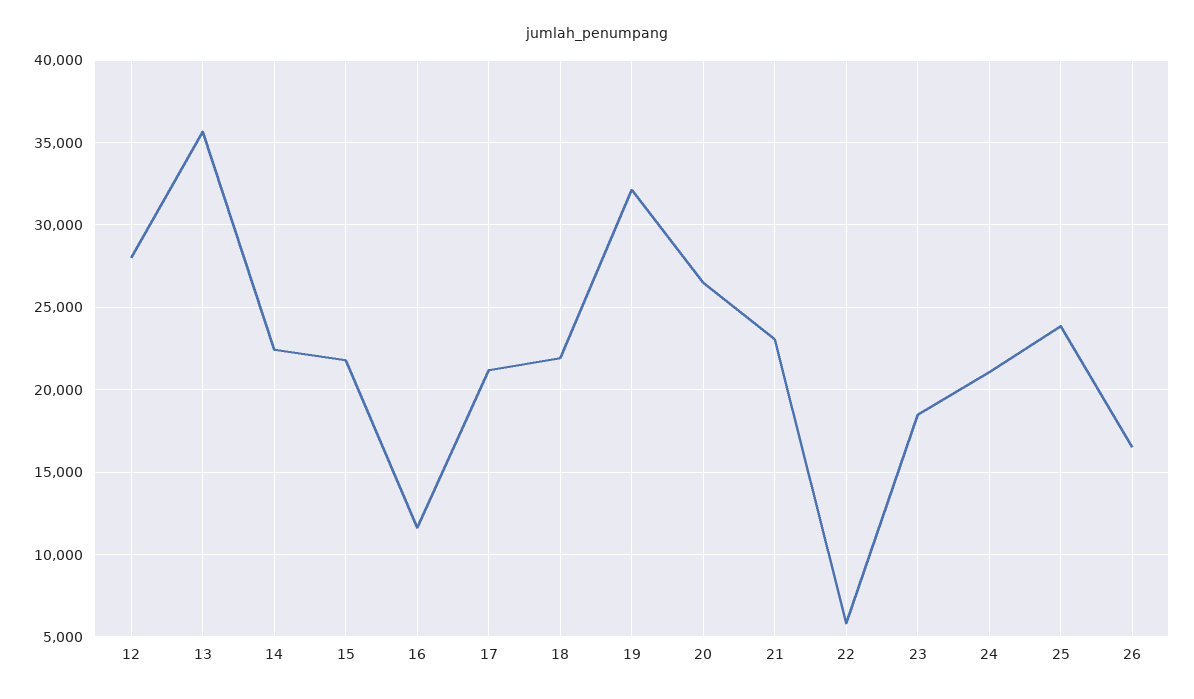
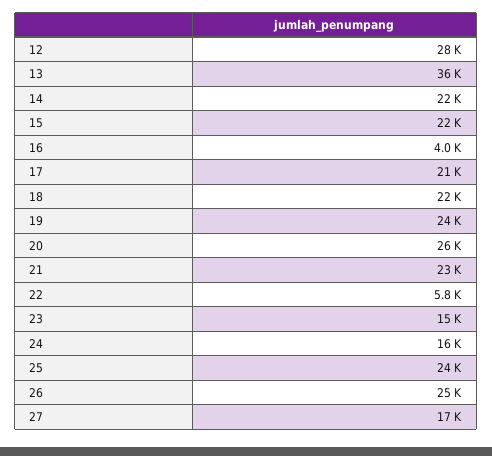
  {
    "12": 28000,
    "13": 36000,
    "14": 22000,
    "15": 22000,
-   "16": 11500,
+   "16": 4000,
    "17": 21000,
    "18": 22000,
-   "19": 32000,
+   "19": 24000,
    "20": 26000,
    "21": 23000,
    "22": 5800,
-   "23": 18500,
+   "23": 15000,
-   "24": 21000,
+   "24": 16000,
    "25": 24000,
-   "26": 16500
+   "26": 25000,
+   "27": 17000
  }

